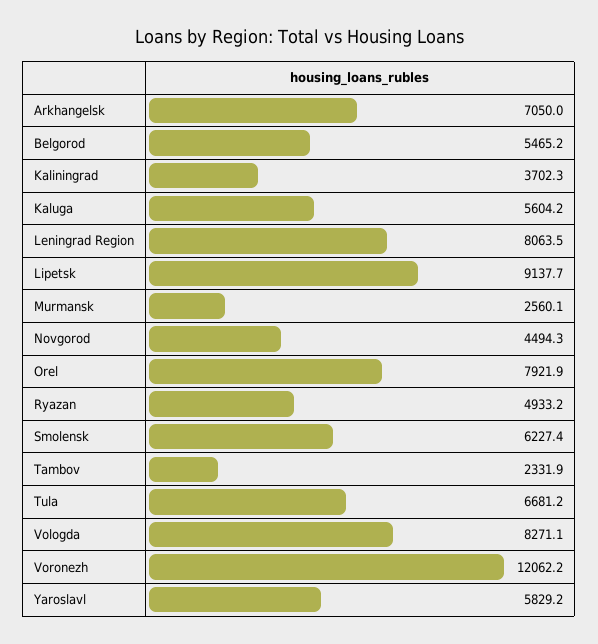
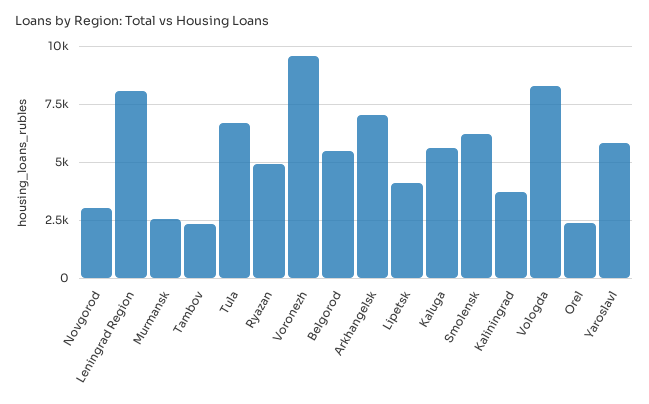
  {
    "Arkhangelsk": 7050,
    "Belgorod": 5465.2,
    "Kaliningrad": 3702.3,
    "Kaluga": 5604.2,
    "Leningrad Region": 8063.5,
-   "Lipetsk": 9137.7,
+   "Lipetsk": 4000,
    "Murmansk": 2560.1,
-   "Novgorod": 4494.3,
+   "Novgorod": 3000,
-   "Orel": 7921.9,
+   "Orel": 2500,
    "Ryazan": 4933.2,
    "Smolensk": 6227.4,
    "Tambov": 2331.9,
    "Tula": 6681.2,
    "Vologda": 8271.1,
-   "Voronezh": 12062.2,
+   "Voronezh": 9500,
    "Yaroslavl": 5829.2
  }

